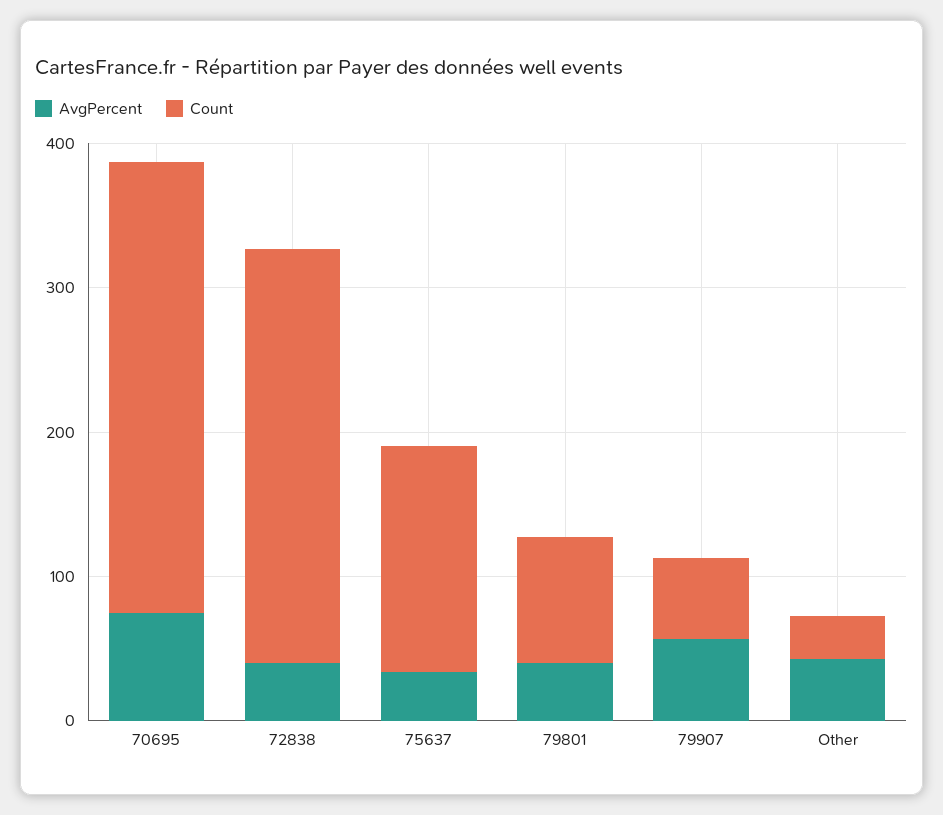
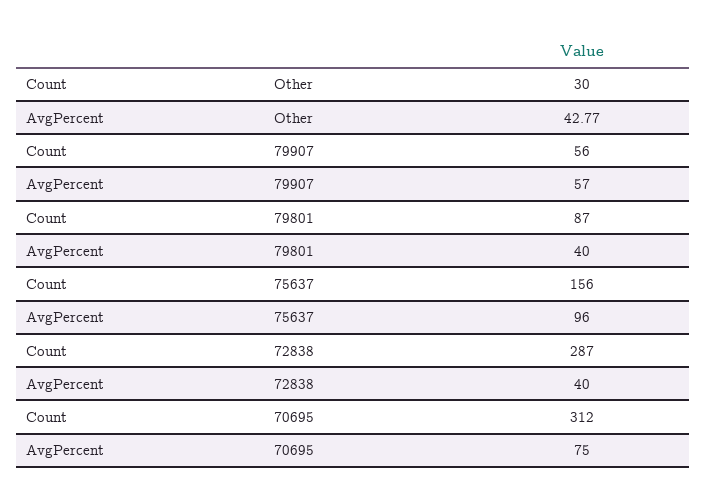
  {
    "AvgPercent": {
      "70695": 75,
      "72838": 40,
-     "75637": 40,
+     "75637": 96,
      "79801": 40,
      "79907": 57,
      "Other": 42.77
    },
    "Count": {
      "70695": 312,
      "72838": 287,
      "75637": 156,
      "79801": 87,
      "79907": 56,
      "Other": 30
    }
  }

